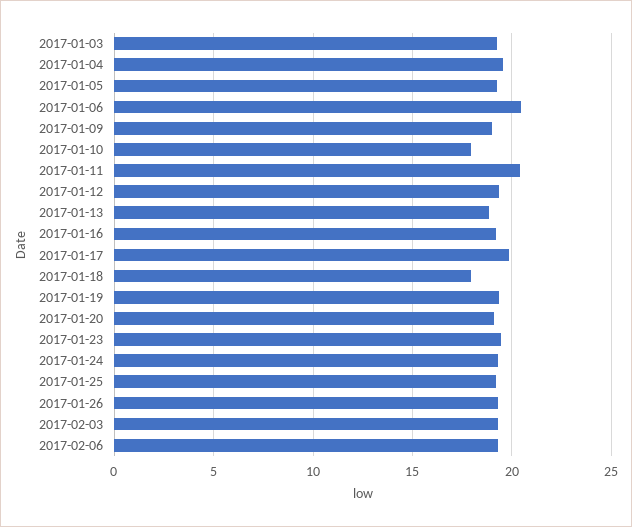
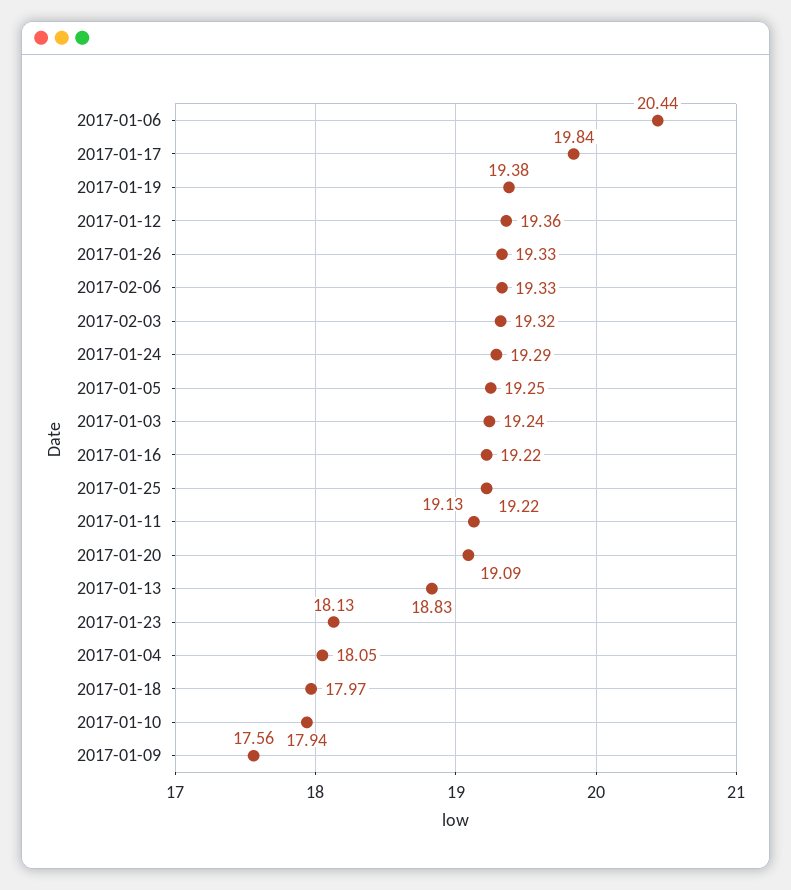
  {
    "2017-01-03": 19.24,
-   "2017-01-04": 19.5,
+   "2017-01-04": 18.05,
    "2017-01-05": 19.25,
    "2017-01-06": 20.44,
-   "2017-01-09": 19,
+   "2017-01-09": 17.56,
    "2017-01-10": 17.94,
-   "2017-01-11": 20.5,
+   "2017-01-11": 19.13,
    "2017-01-12": 19.36,
    "2017-01-13": 18.83,
    "2017-01-16": 19.22,
    "2017-01-17": 19.84,
    "2017-01-18": 17.97,
    "2017-01-19": 19.38,
    "2017-01-20": 19.09,
-   "2017-01-23": 19.5,
+   "2017-01-23": 18.13,
    "2017-01-24": 19.29,
    "2017-01-25": 19.22,
    "2017-01-26": 19.33,
    "2017-02-03": 19.32,
    "2017-02-06": 19.33
  }

